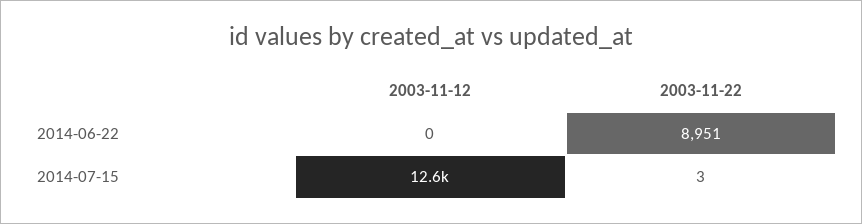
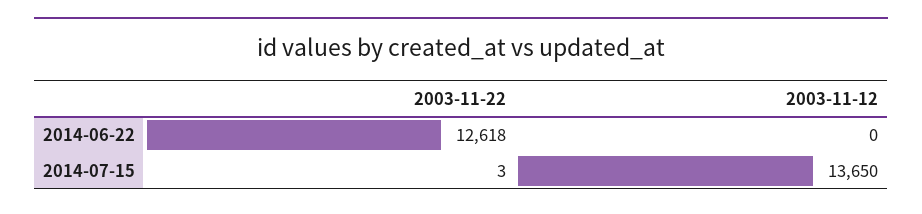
  {
    "2003-11-12": {
      "2014-06-22": 0,
-     "2014-07-15": 12600
+     "2014-07-15": 13650
    },
    "2003-11-22": {
-     "2014-06-22": 8951,
+     "2014-06-22": 12618,
      "2014-07-15": 3
    }
  }

